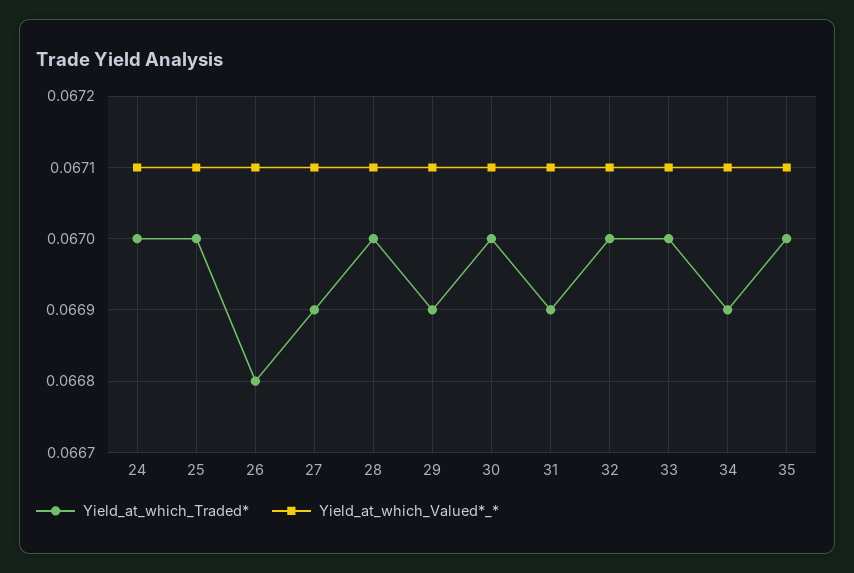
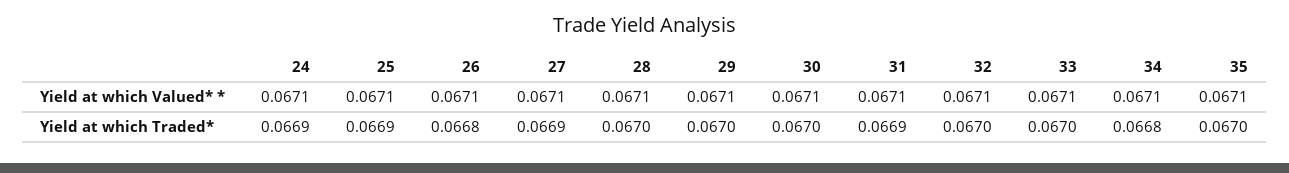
  {
    "Yield_at_which_Traded*": {
-     "24": 0.067,
+     "24": 0.0669,
-     "25": 0.067,
+     "25": 0.0669,
      "26": 0.0668,
      "27": 0.0669,
      "28": 0.067,
-     "29": 0.0669,
+     "29": 0.067,
      "30": 0.067,
      "31": 0.0669,
      "32": 0.067,
      "33": 0.067,
-     "34": 0.0669,
+     "34": 0.0668,
      "35": 0.067
    },
    "Yield_at_which_Valued*_*": {
      "24": 0.0671,
      "25": 0.0671,
      "26": 0.0671,
      "27": 0.0671,
      "28": 0.0671,
      "29": 0.0671,
      "30": 0.0671,
      "31": 0.0671,
      "32": 0.0671,
      "33": 0.0671,
      "34": 0.0671,
      "35": 0.0671
    }
  }

